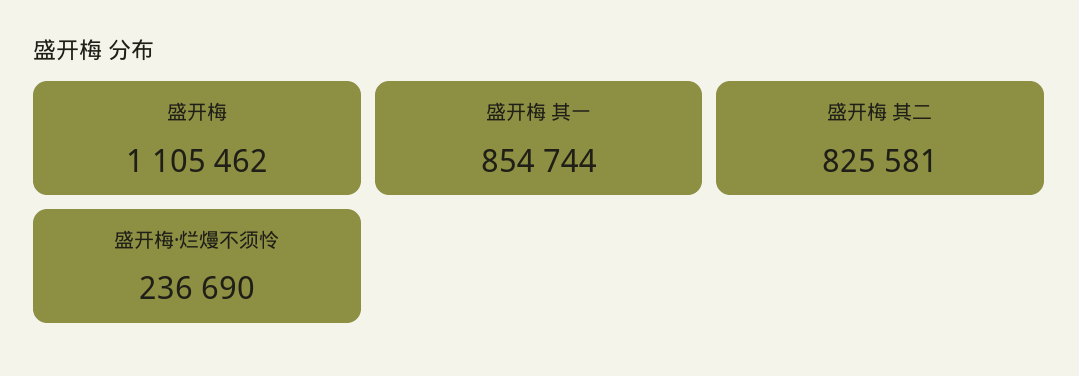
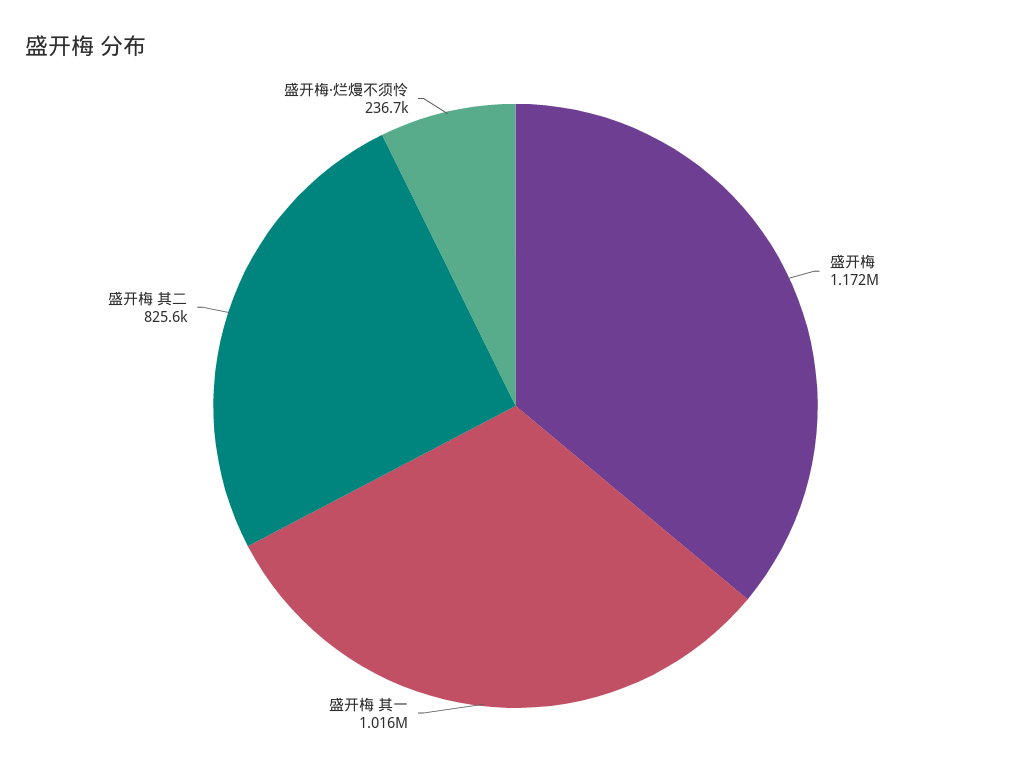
  {
-   "盛开梅": 1105462,
+   "盛开梅": 1172000,
-   "盛开梅 其一": 854744,
+   "盛开梅 其一": 1016000,
    "盛开梅 其二": 825581,
    "盛开梅·烂熳不须怜": 236690
  }

